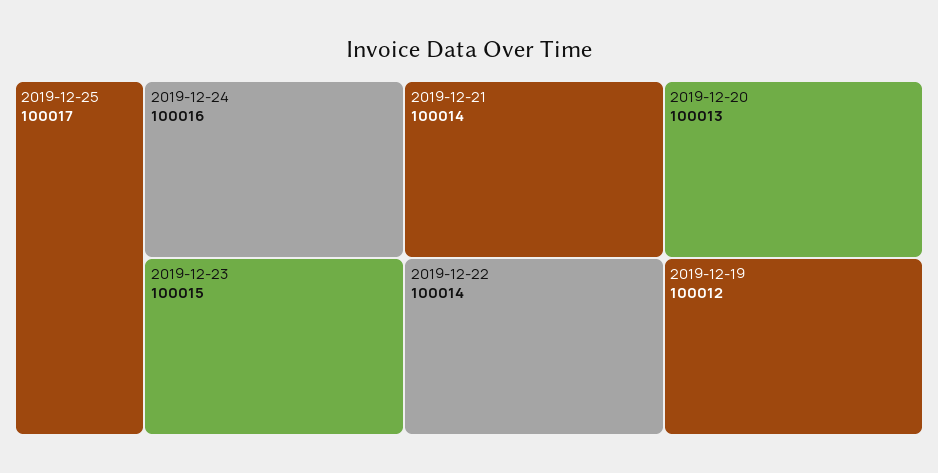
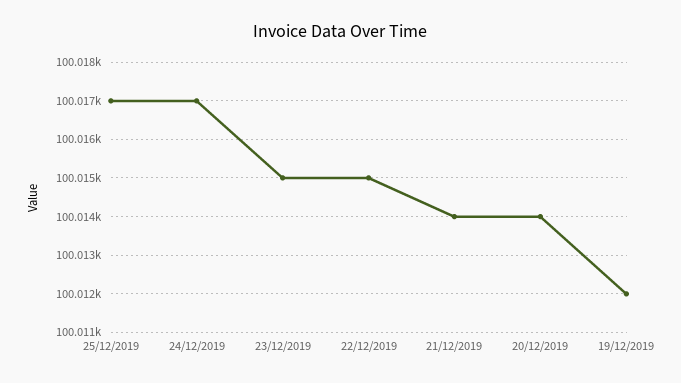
  {
    "2019-12-25": 100017,
-   "2019-12-24": 100016,
+   "2019-12-24": 100017,
    "2019-12-23": 100015,
    "2019-12-21": 100014,
-   "2019-12-22": 100014,
+   "2019-12-22": 100015,
-   "2019-12-20": 100013,
+   "2019-12-20": 100014,
    "2019-12-19": 100012
  }

